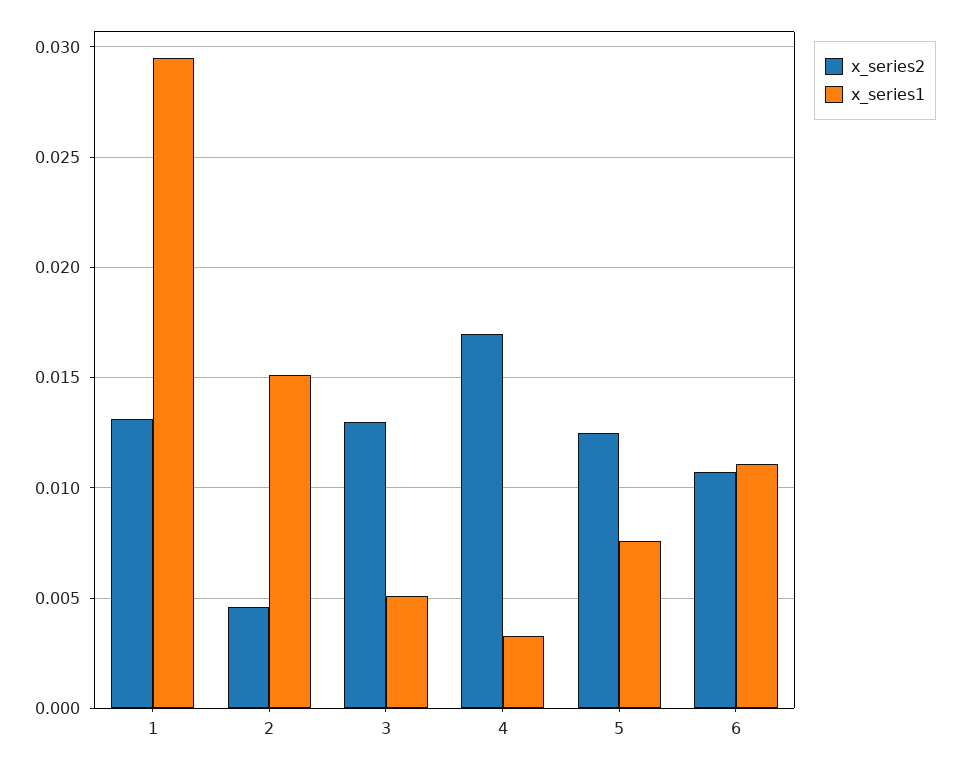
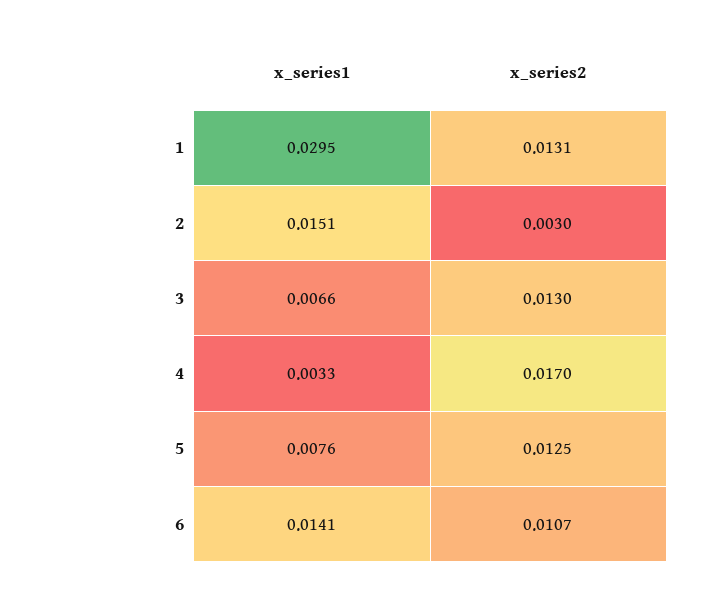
  {
    "x_series2": {
      "1": 0.0131,
-     "2": 0.0045,
+     "2": 0.003,
      "3": 0.013,
      "4": 0.017,
      "5": 0.0125,
      "6": 0.0107
    },
    "x_series1": {
      "1": 0.0295,
      "2": 0.0151,
-     "3": 0.005,
+     "3": 0.0066,
      "4": 0.0033,
      "5": 0.0076,
-     "6": 0.011
+     "6": 0.0141
    }
  }

